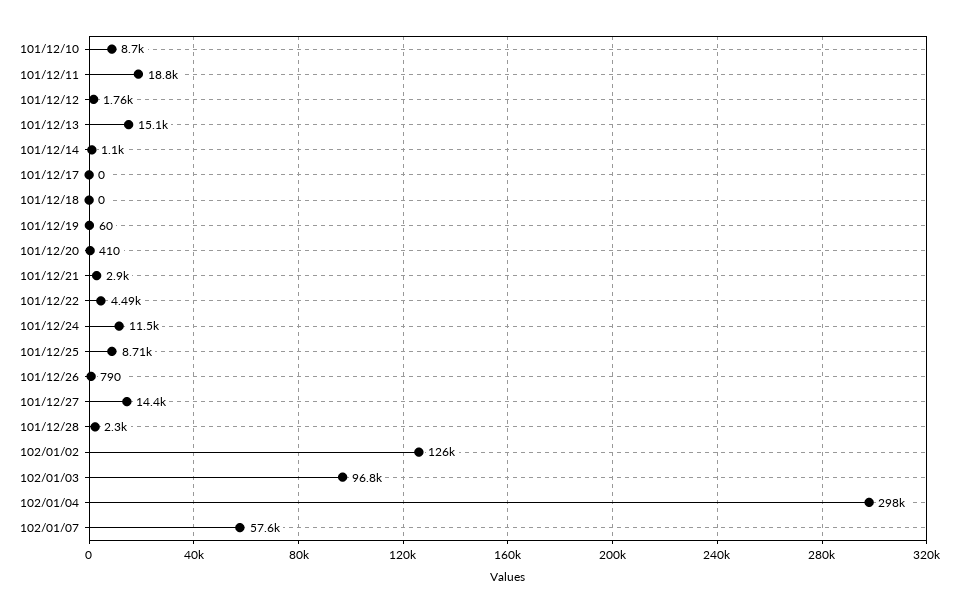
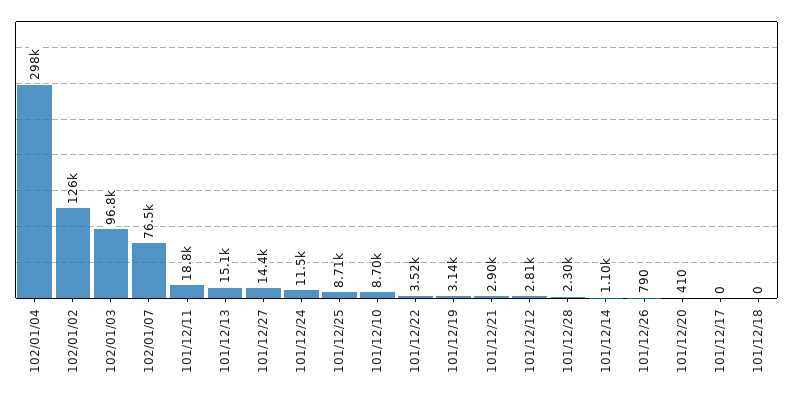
  {
    "101/12/10": 8700,
    "101/12/11": 18800,
-   "101/12/12": 1760,
+   "101/12/12": 2810,
    "101/12/13": 15100,
    "101/12/14": 1100,
    "101/12/17": 0,
    "101/12/18": 0,
-   "101/12/19": 60,
+   "101/12/19": 3140,
    "101/12/20": 410,
    "101/12/21": 2900,
-   "101/12/22": 4490,
+   "101/12/22": 3520,
    "101/12/24": 11500,
    "101/12/25": 8710,
    "101/12/26": 790,
    "101/12/27": 14400,
    "101/12/28": 2300,
    "102/01/02": 126000,
    "102/01/03": 96800,
    "102/01/04": 298000,
-   "102/01/07": 57600
+   "102/01/07": 76500
  }

